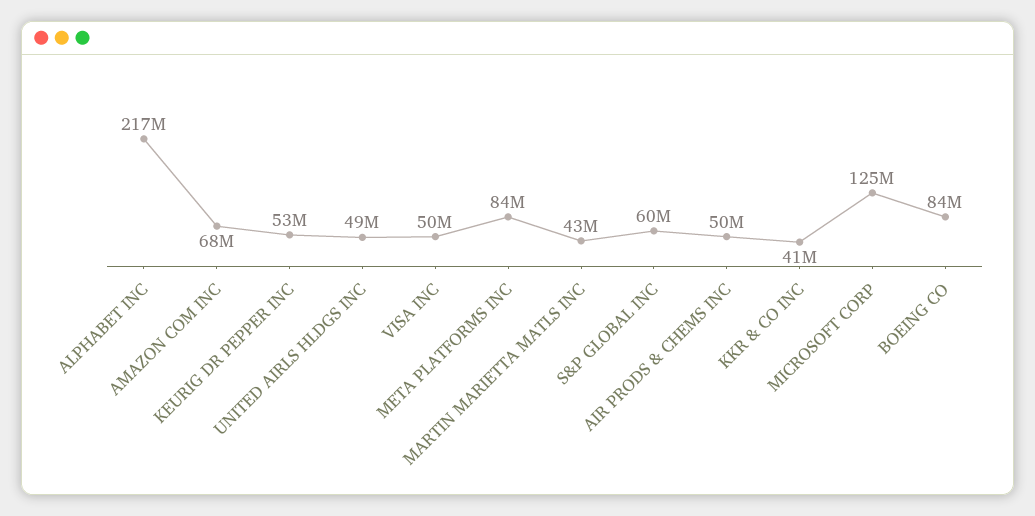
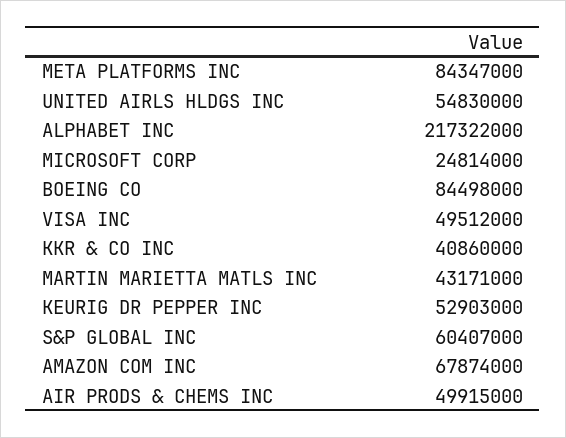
  {
    "ALPHABET INC": 217322000,
    "AMAZON COM INC": 67874000,
    "KEURIG DR PEPPER INC": 52903000,
-   "UNITED AIRLS HLDGS INC": 49000000,
+   "UNITED AIRLS HLDGS INC": 54830000,
    "VISA INC": 49512000,
    "META PLATFORMS INC": 84347000,
    "MARTIN MARIETTA MATLS INC": 43171000,
    "S&P GLOBAL INC": 60407000,
    "AIR PRODS & CHEMS INC": 49915000,
    "KKR & CO INC": 40860000,
-   "MICROSOFT CORP": 125000000,
+   "MICROSOFT CORP": 24814000,
    "BOEING CO": 84498000
  }

